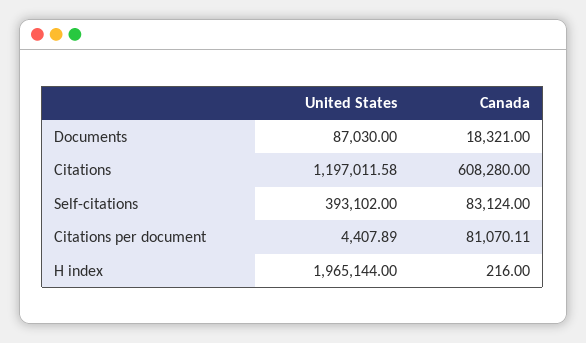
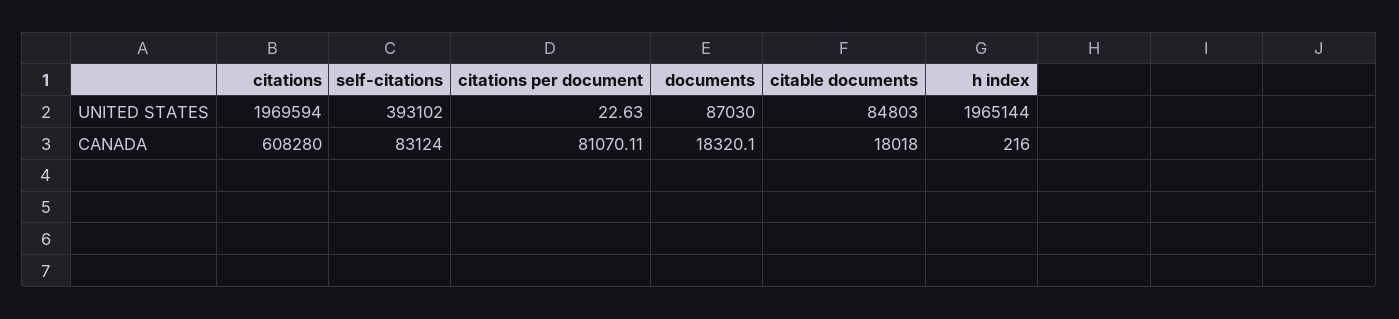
  {
    "United States": {
      "Documents": 87030,
-     "Citations": 1197011.58,
+     "Citations": 1969594,
      "Self-citations": 393102,
-     "Citations per document": 4407.89,
+     "Citations per document": 22.63,
-     "H index": 1965144
+     "H index": 1965144,
+     "citable documents": 84803
    },
    "Canada": {
-     "Documents": 18321,
+     "Documents": 18320.1,
      "Citations": 608280,
      "Self-citations": 83124,
      "Citations per document": 81070.11,
-     "H index": 216
+     "H index": 216,
+     "citable documents": 18018
    }
  }

